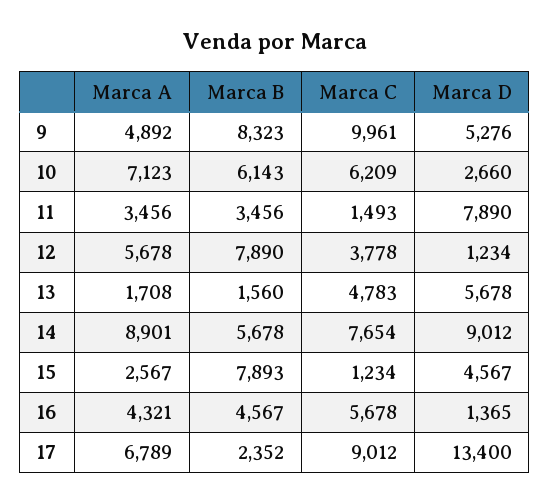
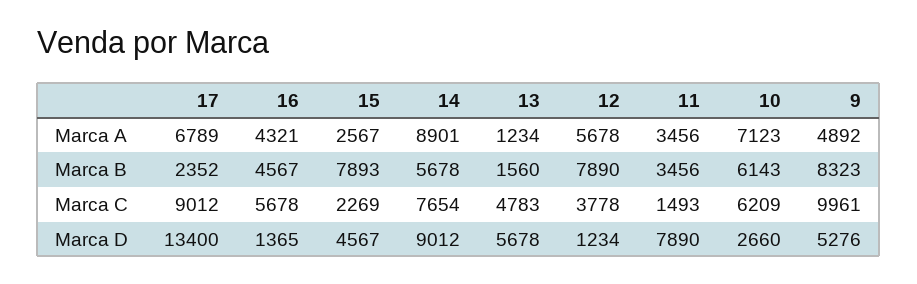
  {
    "Marca A": {
      "9": 4892,
      "10": 7123,
      "11": 3456,
      "12": 5678,
-     "13": 1708,
+     "13": 1234,
      "14": 8901,
      "15": 2567,
      "16": 4321,
      "17": 6789
    },
    "Marca B": {
      "9": 8323,
      "10": 6143,
      "11": 3456,
      "12": 7890,
      "13": 1560,
      "14": 5678,
      "15": 7893,
      "16": 4567,
      "17": 2352
    },
    "Marca C": {
      "9": 9961,
      "10": 6209,
      "11": 1493,
      "12": 3778,
      "13": 4783,
      "14": 7654,
-     "15": 1234,
+     "15": 2269,
      "16": 5678,
      "17": 9012
    },
    "Marca D": {
      "9": 5276,
      "10": 2660,
      "11": 7890,
      "12": 1234,
      "13": 5678,
      "14": 9012,
      "15": 4567,
      "16": 1365,
      "17": 13400
    }
  }

